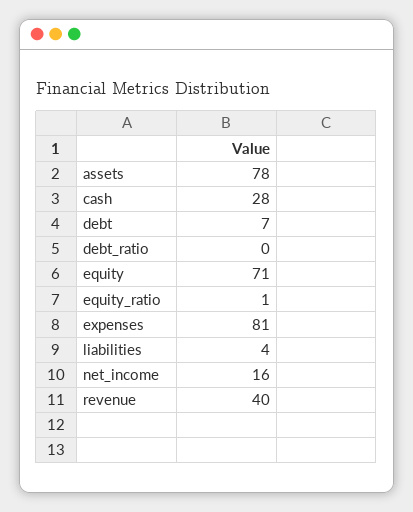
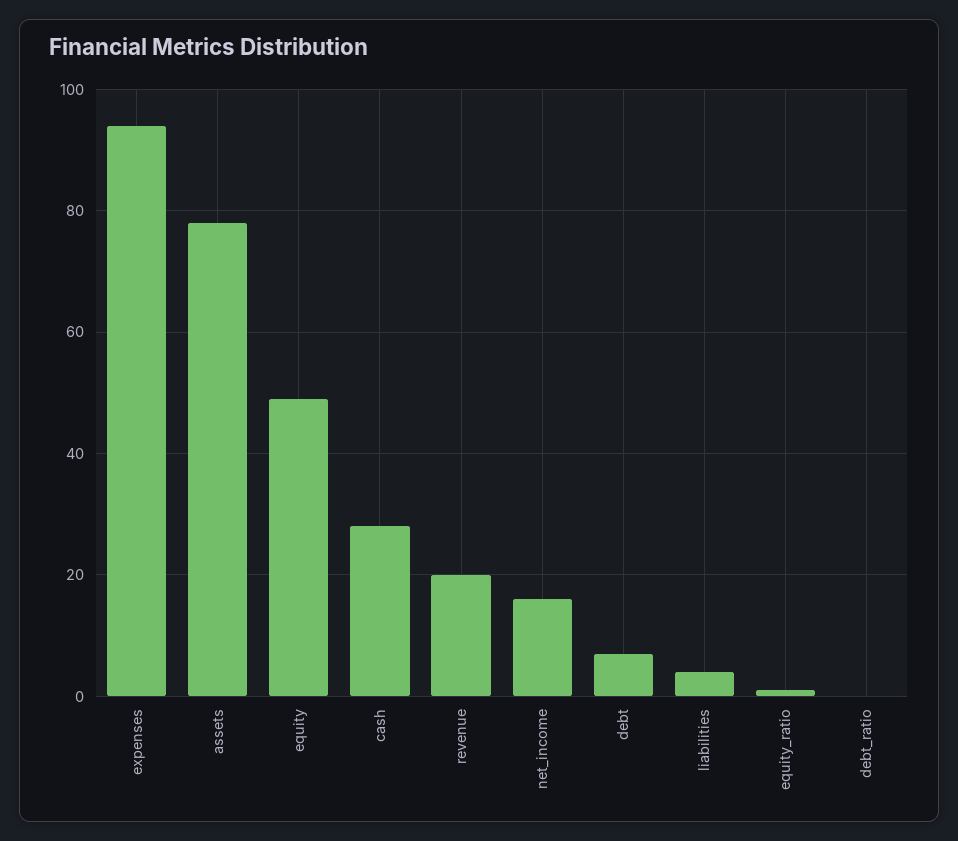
  {
    "assets": 78,
    "cash": 28,
    "debt": 7,
    "debt_ratio": 0,
-   "equity": 71,
+   "equity": 50,
    "equity_ratio": 1,
-   "expenses": 81,
+   "expenses": 95,
    "liabilities": 4,
    "net_income": 16,
-   "revenue": 40
+   "revenue": 20
  }

